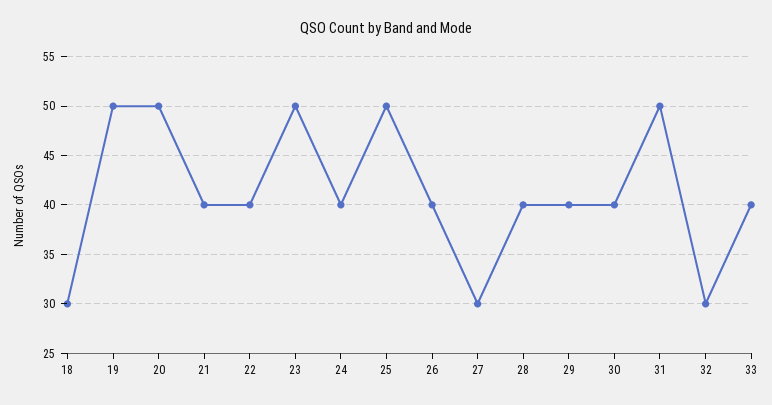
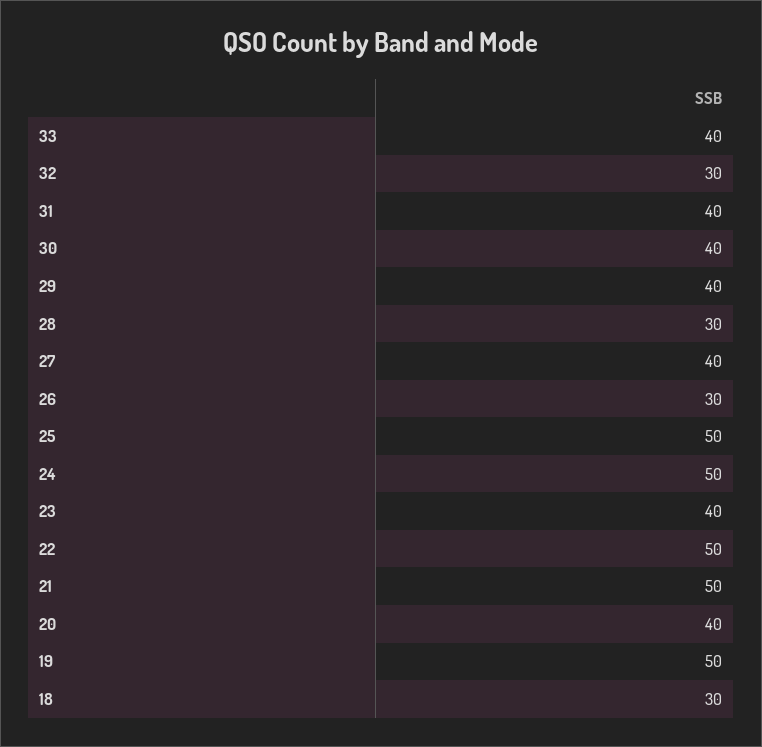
  {
    "18": 30,
    "19": 50,
-   "20": 50,
+   "20": 40,
-   "21": 40,
+   "21": 50,
-   "22": 40,
+   "22": 50,
-   "23": 50,
+   "23": 40,
-   "24": 40,
+   "24": 50,
    "25": 50,
-   "26": 40,
+   "26": 30,
-   "27": 30,
+   "27": 40,
-   "28": 40,
+   "28": 30,
    "29": 40,
    "30": 40,
-   "31": 50,
+   "31": 40,
    "32": 30,
    "33": 40
  }

